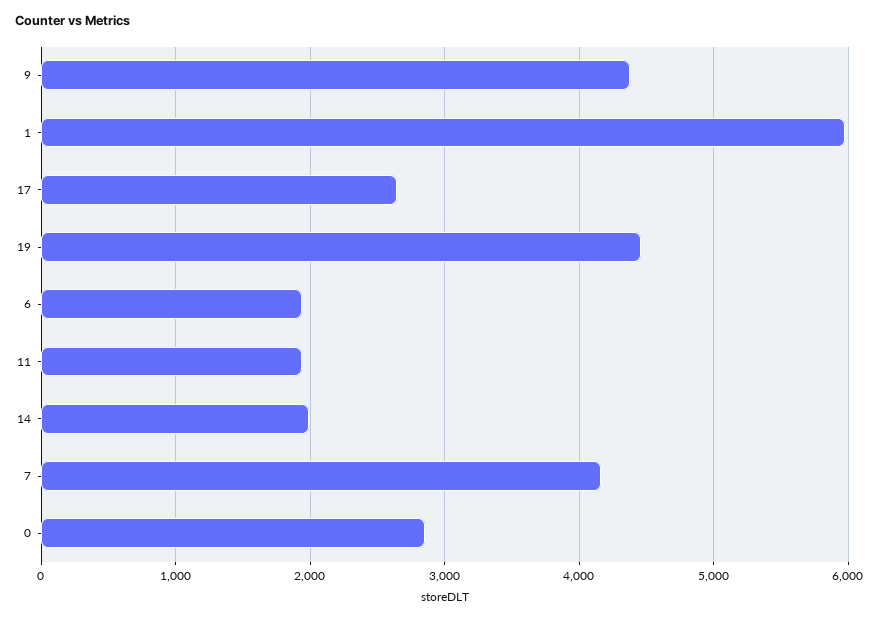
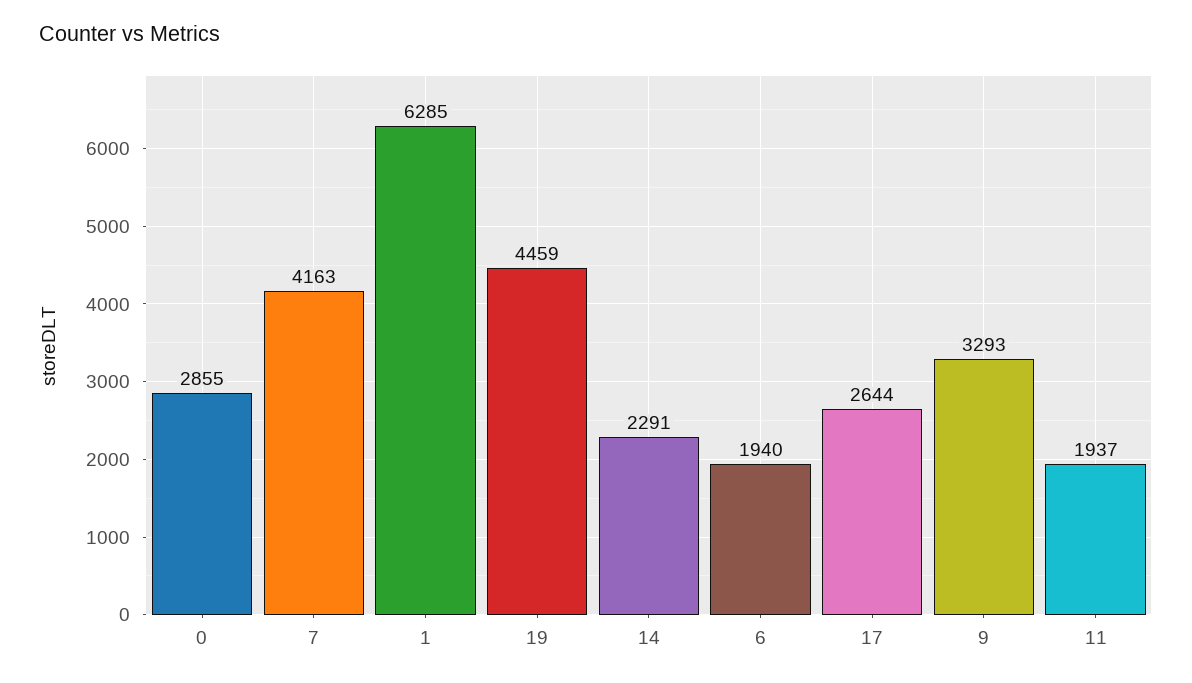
  {
-   "9": 4400,
+   "9": 3293,
-   "1": 6000,
+   "1": 6285,
    "17": 2644,
    "19": 4459,
    "6": 1940,
    "11": 1937,
-   "14": 2000,
+   "14": 2291,
    "7": 4163,
    "0": 2855
  }

